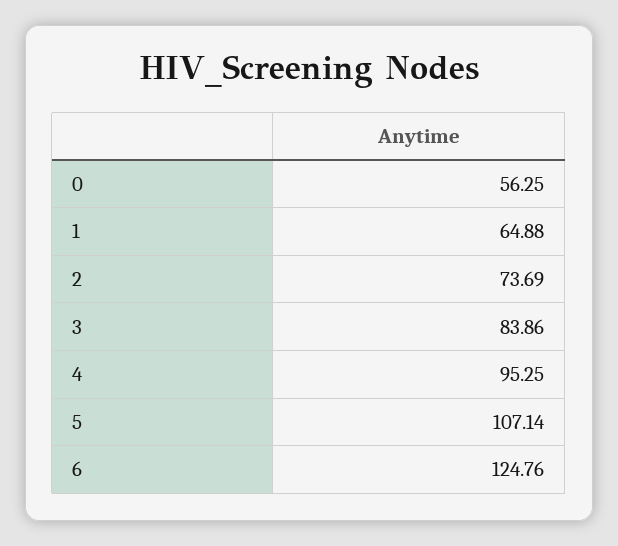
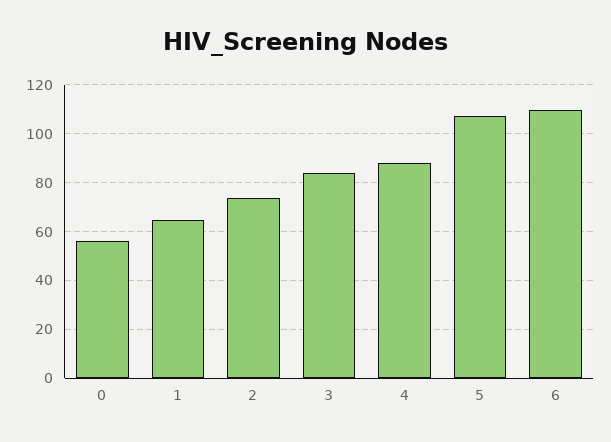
  {
    "0": 56.25,
    "1": 64.88,
    "2": 73.69,
    "3": 83.86,
-   "4": 95.25,
+   "4": 87.5,
    "5": 107.14,
-   "6": 124.76
+   "6": 110
  }

